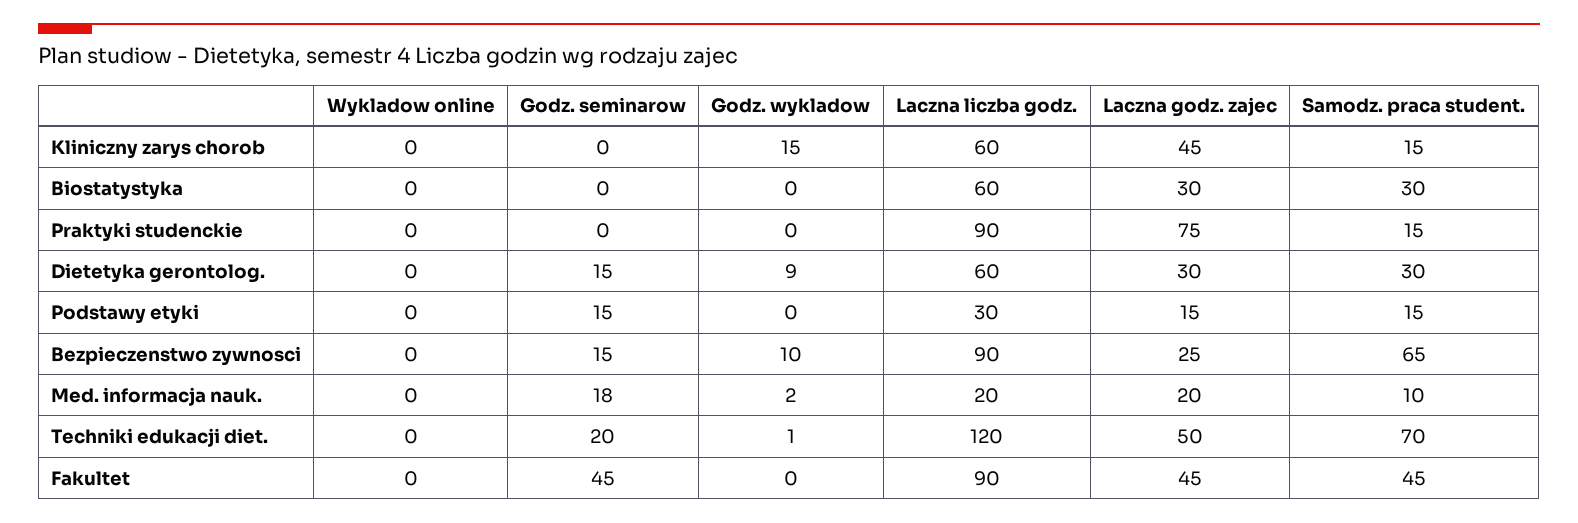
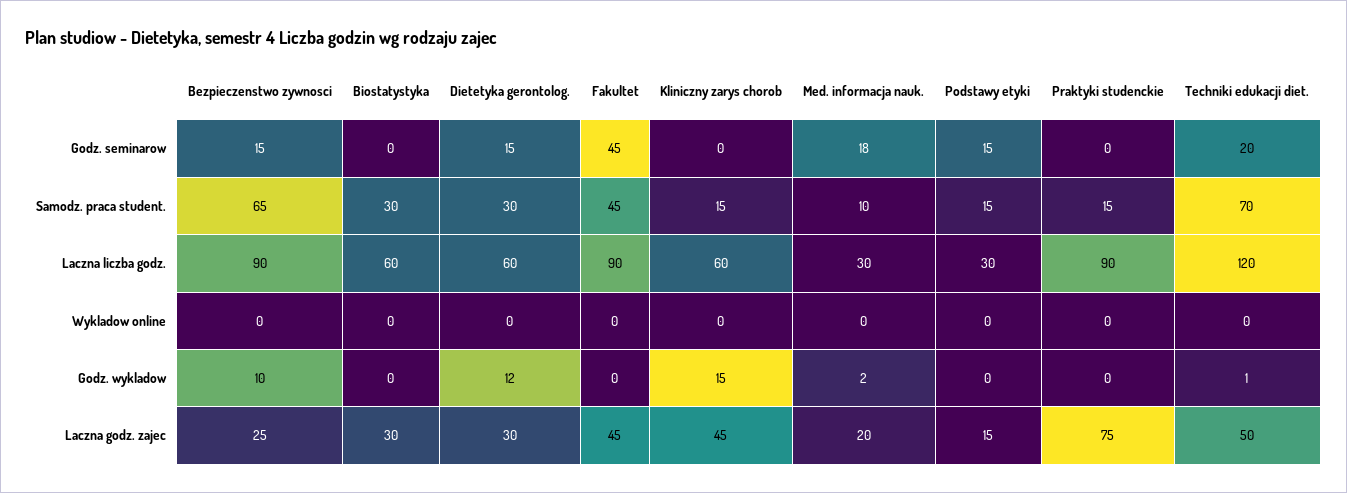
  {
    "Wykladow online": {
      "Kliniczny zarys chorob": 0,
      "Biostatystyka": 0,
      "Praktyki studenckie": 0,
      "Dietetyka gerontolog.": 0,
      "Podstawy etyki": 0,
      "Bezpieczenstwo zywnosci": 0,
      "Med. informacja nauk.": 0,
      "Techniki edukacji diet.": 0,
      "Fakultet": 0
    },
    "Godz. seminarow": {
      "Kliniczny zarys chorob": 0,
      "Biostatystyka": 0,
      "Praktyki studenckie": 0,
      "Dietetyka gerontolog.": 15,
      "Podstawy etyki": 15,
      "Bezpieczenstwo zywnosci": 15,
      "Med. informacja nauk.": 18,
      "Techniki edukacji diet.": 20,
      "Fakultet": 45
    },
    "Godz. wykladow": {
      "Kliniczny zarys chorob": 15,
      "Biostatystyka": 0,
      "Praktyki studenckie": 0,
-     "Dietetyka gerontolog.": 9,
+     "Dietetyka gerontolog.": 12,
      "Podstawy etyki": 0,
      "Bezpieczenstwo zywnosci": 10,
      "Med. informacja nauk.": 2,
      "Techniki edukacji diet.": 1,
      "Fakultet": 0
    },
    "Laczna liczba godz.": {
      "Kliniczny zarys chorob": 60,
      "Biostatystyka": 60,
      "Praktyki studenckie": 90,
      "Dietetyka gerontolog.": 60,
      "Podstawy etyki": 30,
      "Bezpieczenstwo zywnosci": 90,
-     "Med. informacja nauk.": 20,
+     "Med. informacja nauk.": 30,
      "Techniki edukacji diet.": 120,
      "Fakultet": 90
    },
    "Laczna godz. zajec": {
      "Kliniczny zarys chorob": 45,
      "Biostatystyka": 30,
      "Praktyki studenckie": 75,
      "Dietetyka gerontolog.": 30,
      "Podstawy etyki": 15,
      "Bezpieczenstwo zywnosci": 25,
      "Med. informacja nauk.": 20,
      "Techniki edukacji diet.": 50,
      "Fakultet": 45
    },
    "Samodz. praca student.": {
      "Kliniczny zarys chorob": 15,
      "Biostatystyka": 30,
      "Praktyki studenckie": 15,
      "Dietetyka gerontolog.": 30,
      "Podstawy etyki": 15,
      "Bezpieczenstwo zywnosci": 65,
      "Med. informacja nauk.": 10,
      "Techniki edukacji diet.": 70,
      "Fakultet": 45
    }
  }

